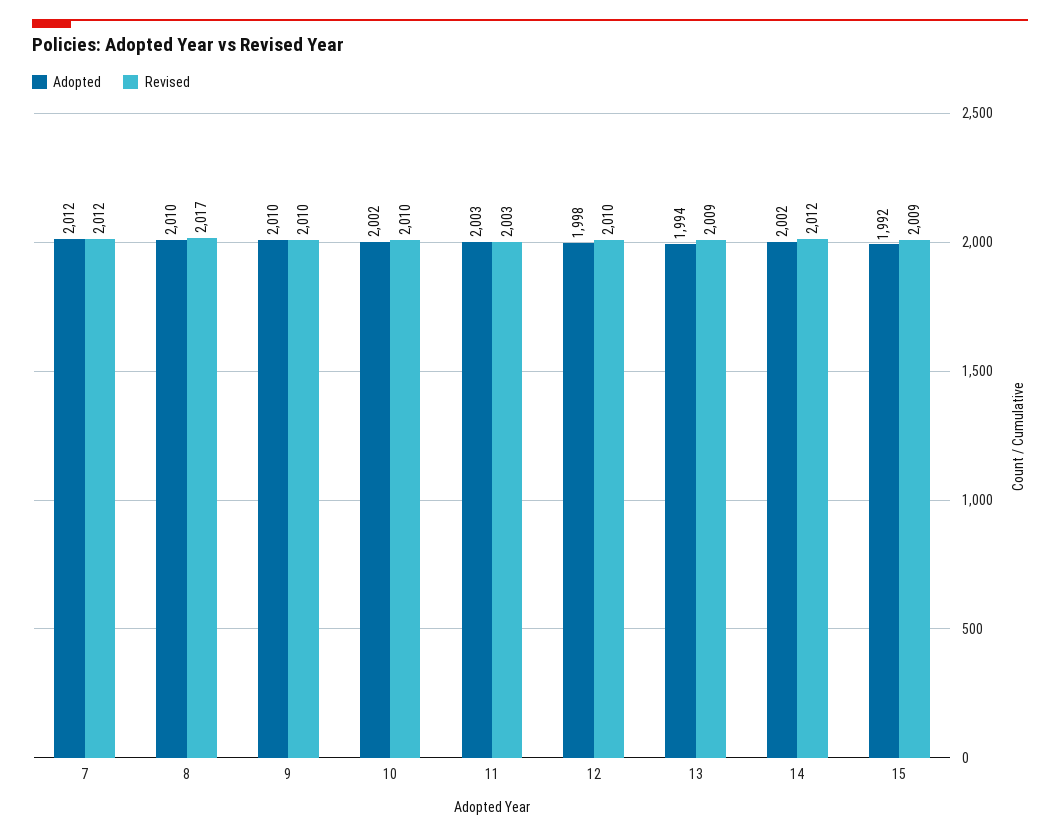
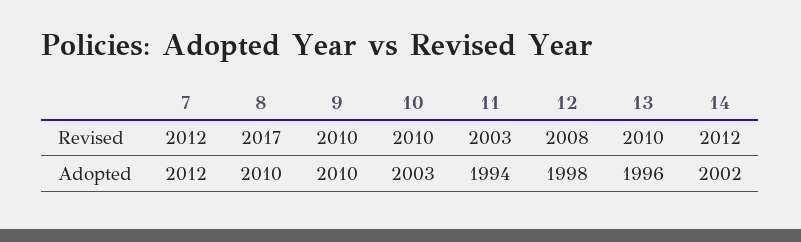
  {
    "Adopted": {
      "7": 2012,
      "8": 2010,
      "9": 2010,
-     "10": 2002,
+     "10": 2003,
-     "11": 2003,
+     "11": 1994,
      "12": 1998,
-     "13": 1994,
+     "13": 1996,
-     "14": 2002,
+     "14": 2002
-     "15": 1992
    },
    "Revised": {
      "7": 2012,
      "8": 2017,
      "9": 2010,
      "10": 2010,
      "11": 2003,
-     "12": 2010,
+     "12": 2008,
-     "13": 2009,
+     "13": 2010,
-     "14": 2012,
+     "14": 2012
-     "15": 2009
    }
  }

